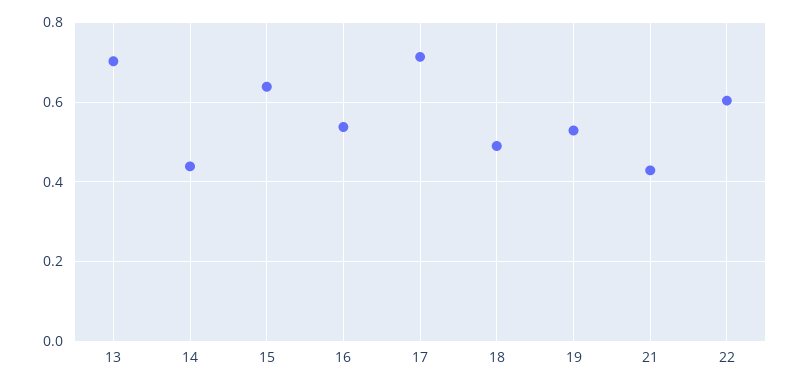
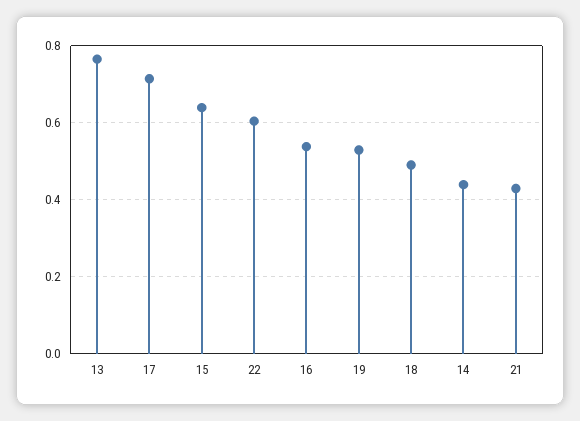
  {
-   "13": 0.7,
+   "13": 0.76,
    "14": 0.44,
    "15": 0.64,
    "16": 0.54,
    "17": 0.72,
    "18": 0.5,
    "19": 0.52,
    "21": 0.42,
    "22": 0.6
  }

